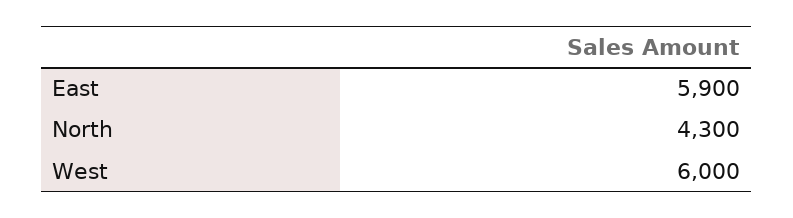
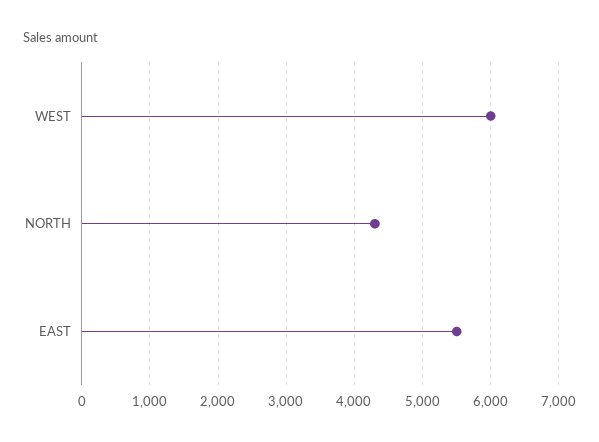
  {
-   "East": 5900,
+   "East": 5500,
    "North": 4300,
    "West": 6000
  }

